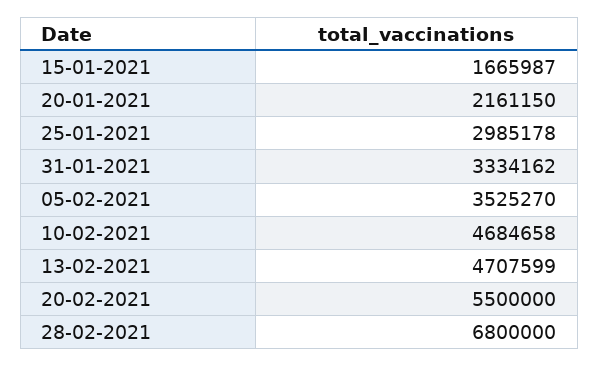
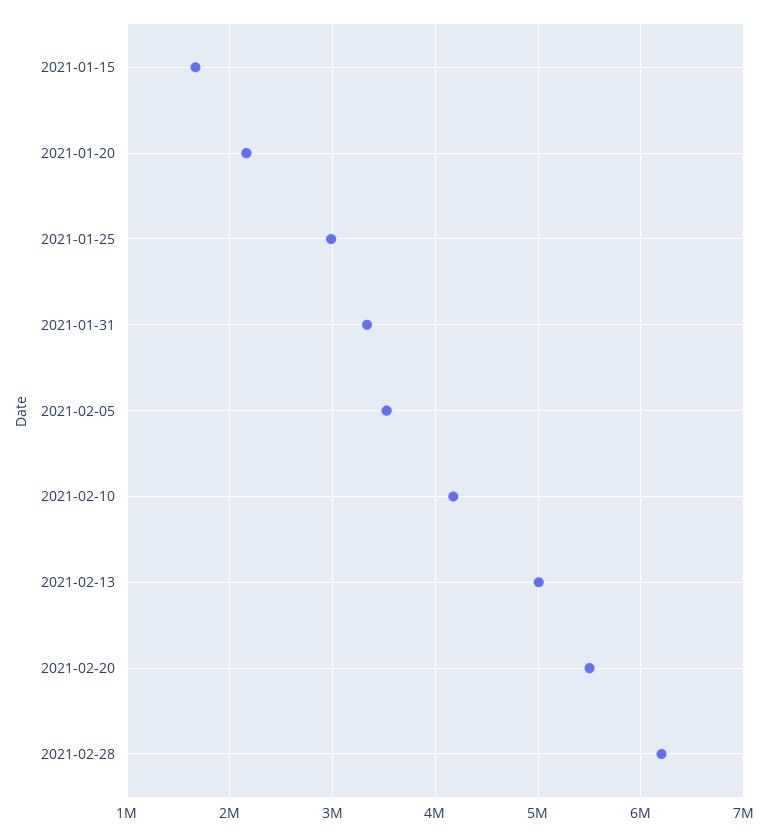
  {
    "15-01-2021": 1665987,
    "20-01-2021": 2161150,
    "25-01-2021": 2985178,
    "31-01-2021": 3334162,
    "05-02-2021": 3525270,
-   "10-02-2021": 4684658,
+   "10-02-2021": 4200000,
-   "13-02-2021": 4707599,
+   "13-02-2021": 5000000,
    "20-02-2021": 5500000,
-   "28-02-2021": 6800000
+   "28-02-2021": 6200000
  }

